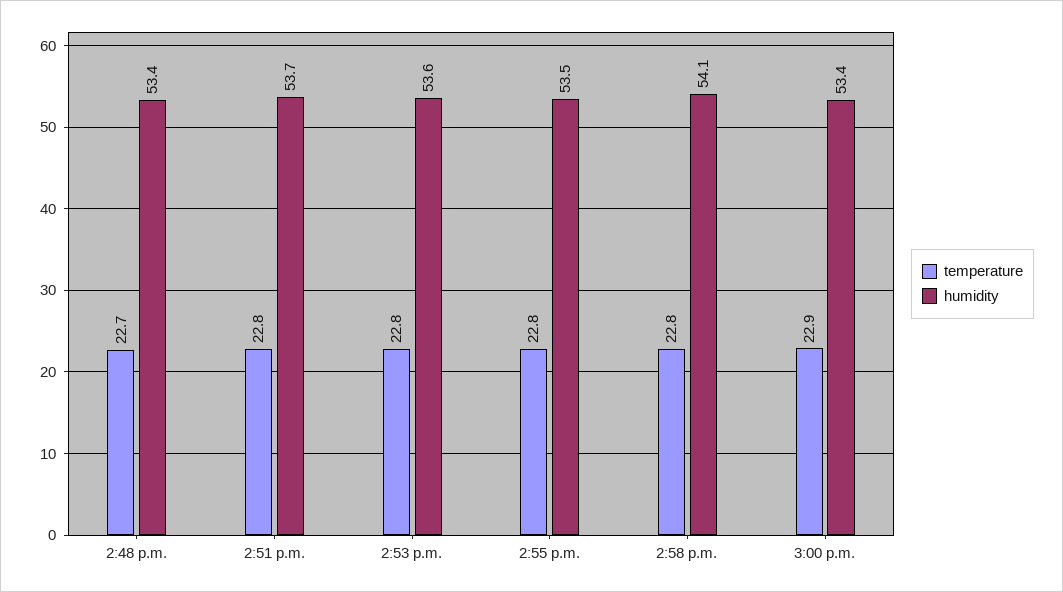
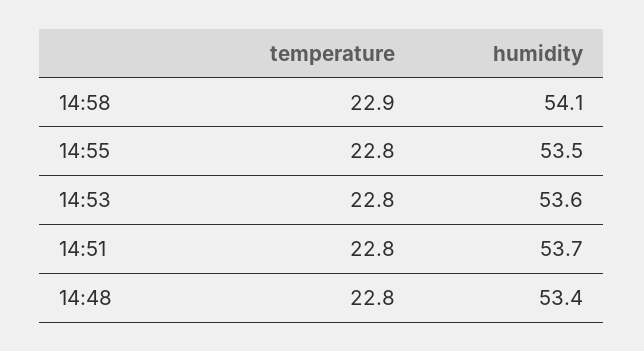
  {
    "temperature": {
-     "2:48 p.m.": 22.7,
+     "2:48 p.m.": 22.8,
      "2:51 p.m.": 22.8,
      "2:53 p.m.": 22.8,
      "2:55 p.m.": 22.8,
-     "2:58 p.m.": 22.8,
+     "2:58 p.m.": 22.9
-     "3:00 p.m.": 22.9
    },
    "humidity": {
      "2:48 p.m.": 53.4,
      "2:51 p.m.": 53.7,
      "2:53 p.m.": 53.6,
      "2:55 p.m.": 53.5,
-     "2:58 p.m.": 54.1,
+     "2:58 p.m.": 54.1
-     "3:00 p.m.": 53.4
    }
  }

